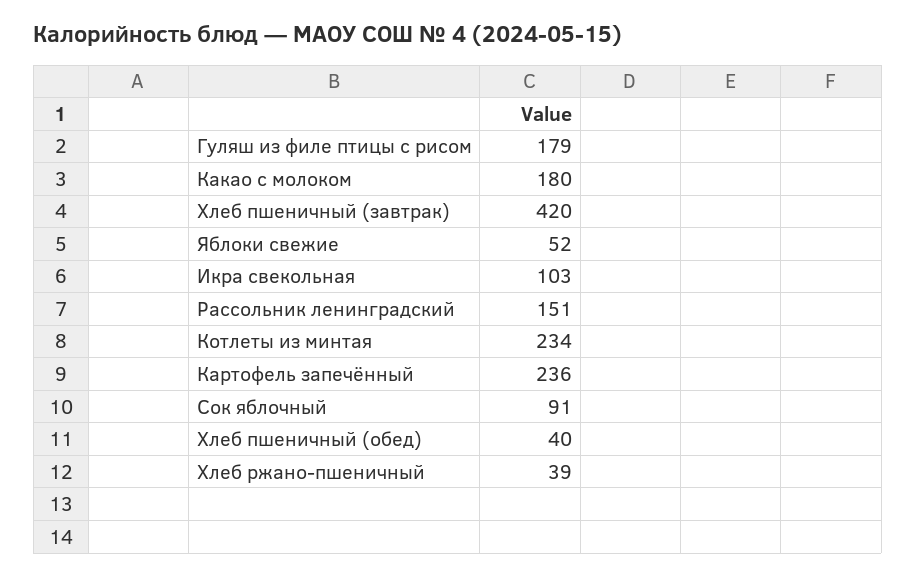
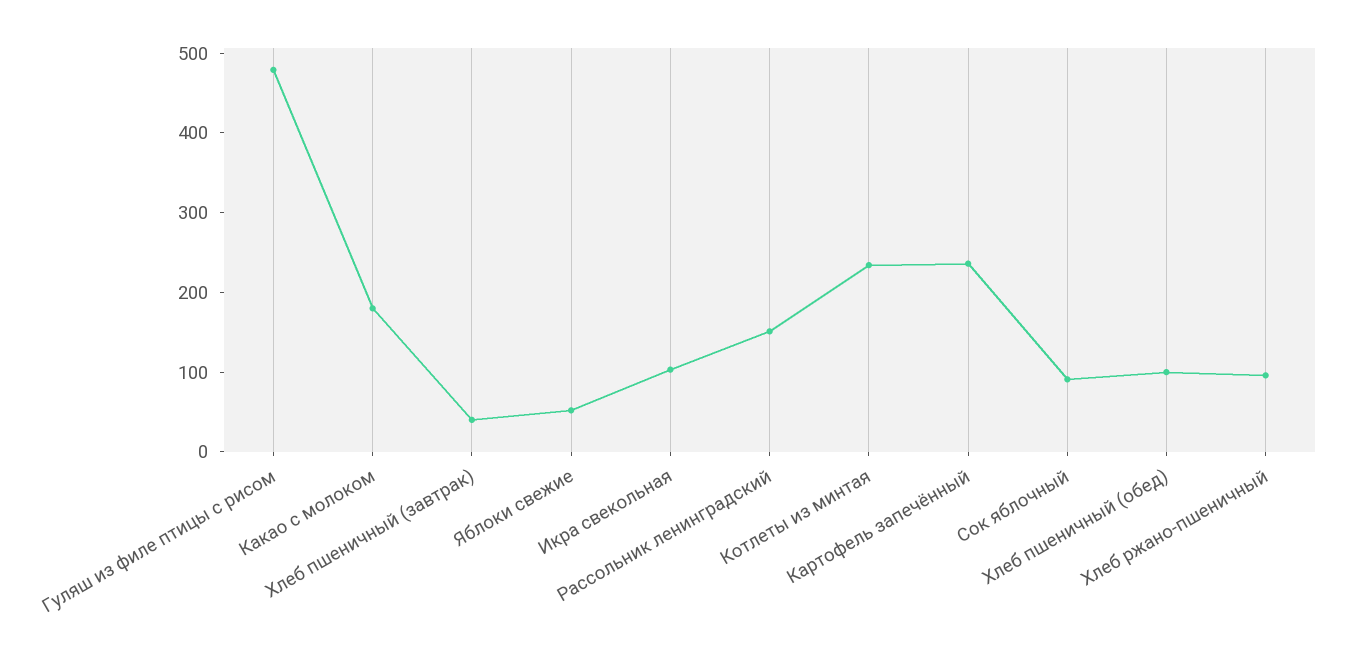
  {
-   "Гуляш из филе птицы с рисом": 179,
+   "Гуляш из филе птицы с рисом": 480,
    "Какао с молоком": 180,
-   "Хлеб пшеничный (завтрак)": 420,
+   "Хлеб пшеничный (завтрак)": 40,
    "Яблоки свежие": 52,
    "Икра свекольная": 103,
    "Рассольник ленинградский": 151,
    "Котлеты из минтая": 234,
    "Картофель запечённый": 236,
    "Сок яблочный": 91,
-   "Хлеб пшеничный (обед)": 40,
+   "Хлеб пшеничный (обед)": 100,
-   "Хлеб ржано-пшеничный": 39
+   "Хлеб ржано-пшеничный": 100
  }

